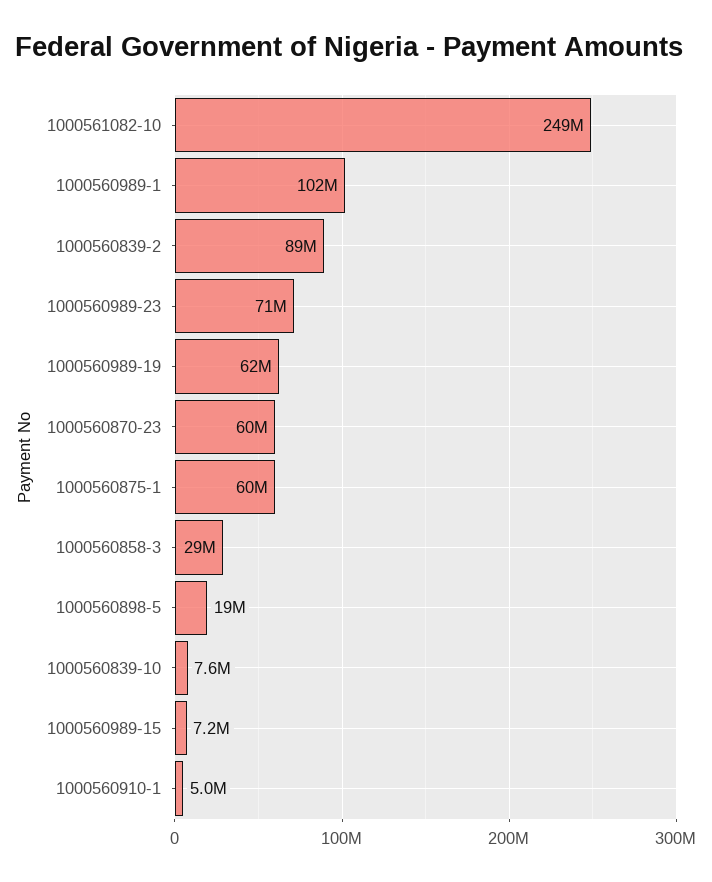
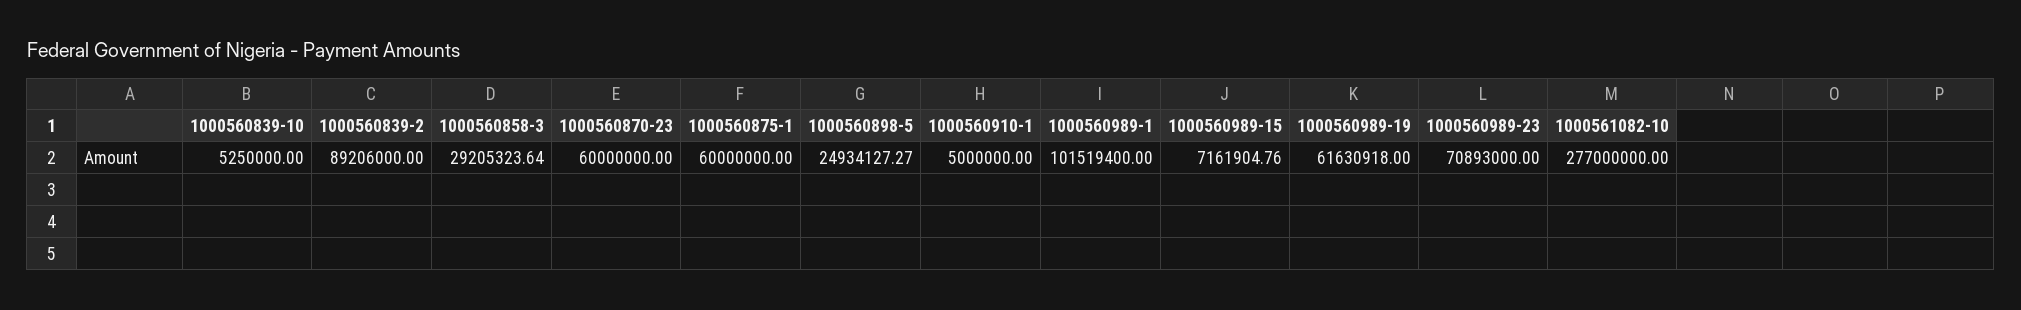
  {
-   "1000561082-10": 249000000,
+   "1000561082-10": 277000000,
    "1000560989-1": 101519400,
    "1000560839-2": 89206000,
    "1000560989-23": 70893000,
    "1000560989-19": 61630918,
    "1000560870-23": 60000000,
    "1000560875-1": 60000000,
    "1000560858-3": 29205323.64,
-   "1000560898-5": 19000000,
+   "1000560898-5": 24934127.27,
-   "1000560839-10": 7600000,
+   "1000560839-10": 5250000,
    "1000560989-15": 7161904.76,
    "1000560910-1": 5000000
  }

